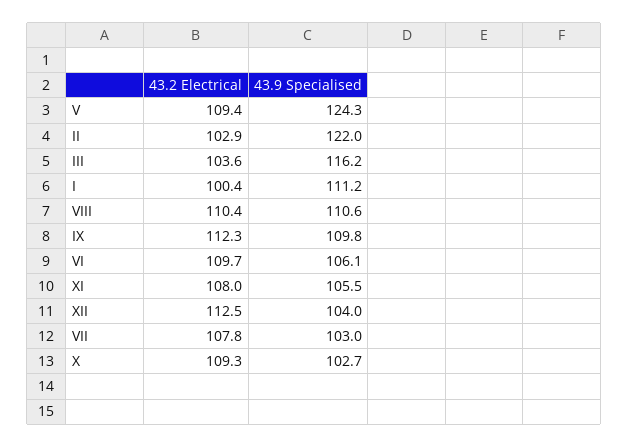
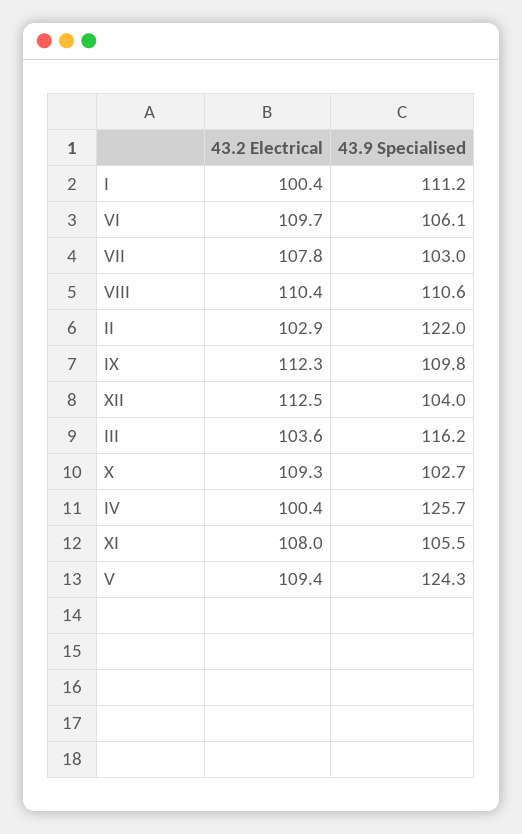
  {
    "43.2 Electrical": {
      "V": 109.4,
      "II": 102.9,
      "III": 103.6,
      "I": 100.4,
      "VIII": 110.4,
      "IX": 112.3,
      "VI": 109.7,
      "XI": 108,
      "XII": 112.5,
      "VII": 107.8,
-     "X": 109.3
+     "X": 109.3,
+     "IV": 100.4
    },
    "43.9 Specialised": {
      "V": 124.3,
      "II": 122,
      "III": 116.2,
      "I": 111.2,
      "VIII": 110.6,
      "IX": 109.8,
      "VI": 106.1,
      "XI": 105.5,
      "XII": 104,
      "VII": 103,
-     "X": 102.7
+     "X": 102.7,
+     "IV": 125.7
    }
  }

